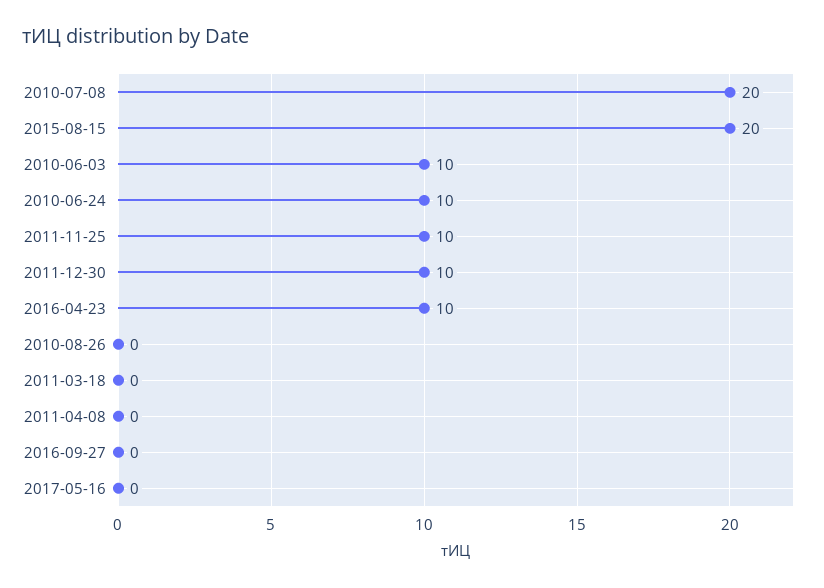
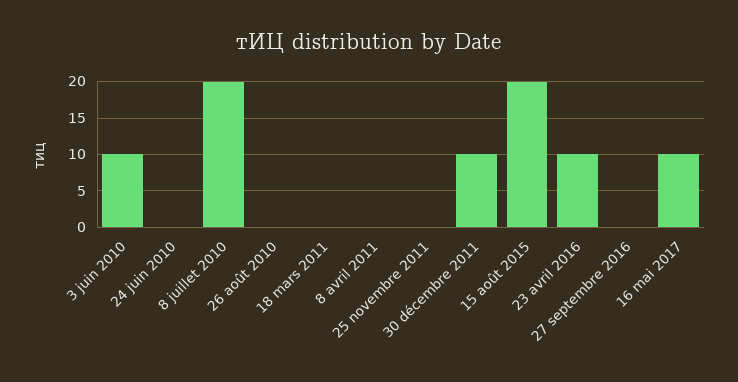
  {
    "2010-07-08": 20,
    "2015-08-15": 20,
    "2010-06-03": 10,
-   "2010-06-24": 10,
+   "2010-06-24": 0,
-   "2011-11-25": 10,
+   "2011-11-25": 0,
    "2011-12-30": 10,
    "2016-04-23": 10,
    "2010-08-26": 0,
    "2011-03-18": 0,
    "2011-04-08": 0,
    "2016-09-27": 0,
-   "2017-05-16": 0
+   "2017-05-16": 10
  }

